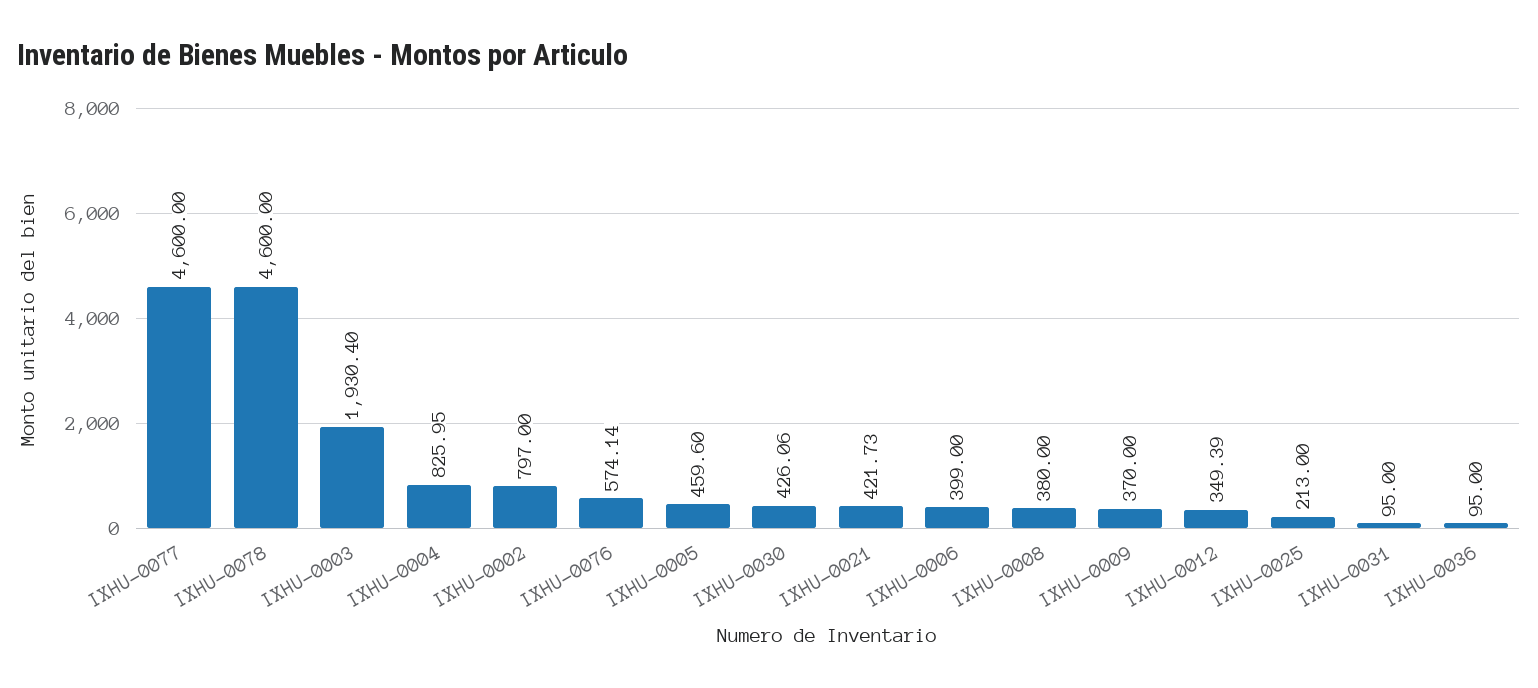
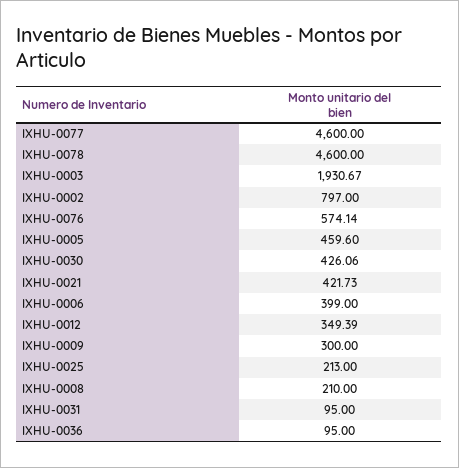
  {
    "IXHU-0077": 4600,
    "IXHU-0078": 4600,
-   "IXHU-0003": 1930.4,
+   "IXHU-0003": 1930.67,
-   "IXHU-0004": 825.95,
    "IXHU-0002": 797,
    "IXHU-0076": 574.14,
    "IXHU-0005": 459.6,
    "IXHU-0030": 426.06,
    "IXHU-0021": 421.73,
    "IXHU-0006": 399,
-   "IXHU-0008": 380,
+   "IXHU-0008": 210,
-   "IXHU-0009": 370,
+   "IXHU-0009": 300,
    "IXHU-0012": 349.39,
    "IXHU-0025": 213,
    "IXHU-0031": 95,
    "IXHU-0036": 95
  }

